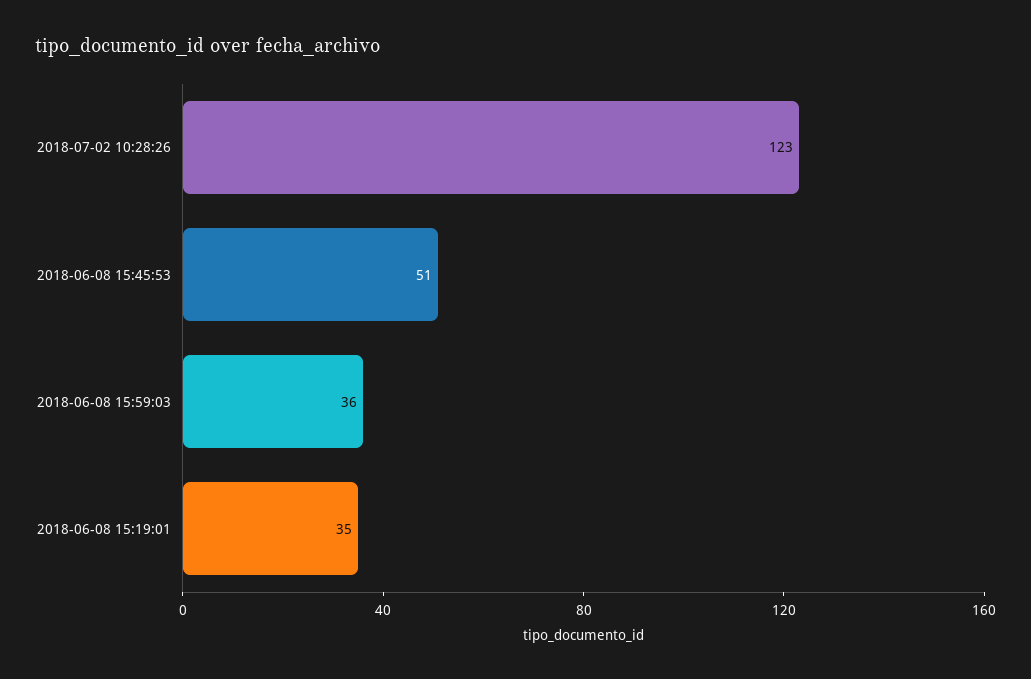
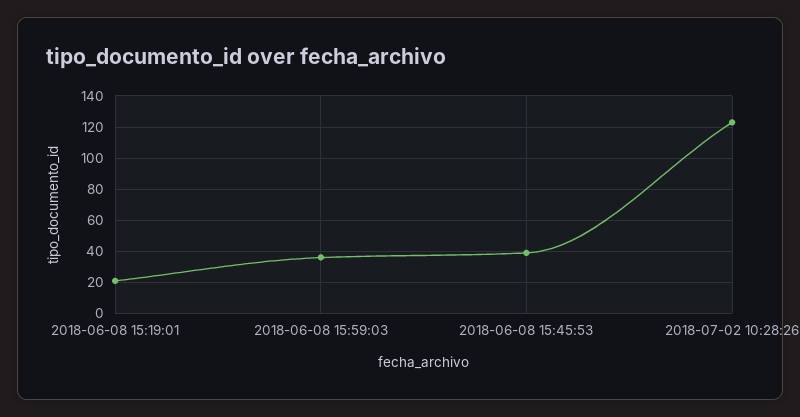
  {
    "2018-07-02 10:28:26": 123,
-   "2018-06-08 15:45:53": 51,
+   "2018-06-08 15:45:53": 40,
    "2018-06-08 15:59:03": 36,
-   "2018-06-08 15:19:01": 35
+   "2018-06-08 15:19:01": 20
  }

